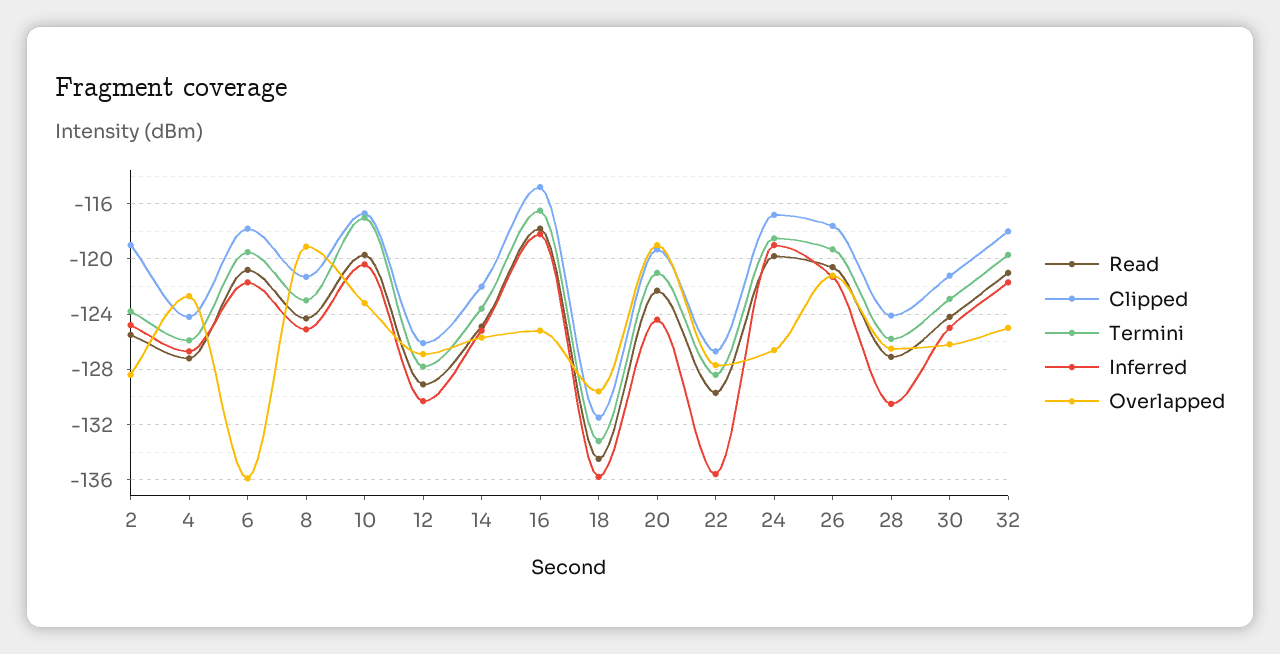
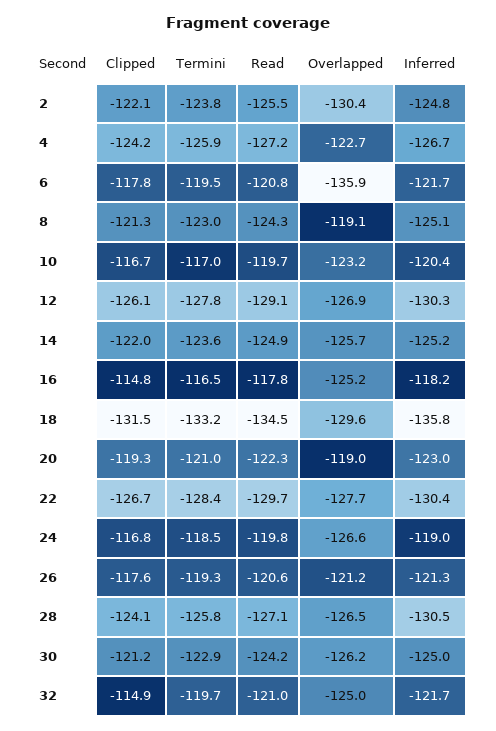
  {
    "Read": {
      "2": -125.5,
      "4": -127.2,
      "6": -120.8,
      "8": -124.3,
      "10": -119.7,
      "12": -129.1,
      "14": -124.9,
      "16": -117.8,
      "18": -134.5,
      "20": -122.3,
      "22": -129.7,
      "24": -119.8,
      "26": -120.6,
      "28": -127.1,
      "30": -124.2,
      "32": -121
    },
    "Clipped": {
-     "2": -119,
+     "2": -122.1,
      "4": -124.2,
      "6": -117.8,
      "8": -121.3,
      "10": -116.7,
      "12": -126.1,
      "14": -122,
      "16": -114.8,
      "18": -131.5,
      "20": -119.3,
      "22": -126.7,
      "24": -116.8,
      "26": -117.6,
      "28": -124.1,
      "30": -121.2,
-     "32": -118
+     "32": -114.9
    },
    "Termini": {
      "2": -123.8,
      "4": -125.9,
      "6": -119.5,
      "8": -123,
      "10": -117,
      "12": -127.8,
      "14": -123.6,
      "16": -116.5,
      "18": -133.2,
      "20": -121,
      "22": -128.4,
      "24": -118.5,
      "26": -119.3,
      "28": -125.8,
      "30": -122.9,
      "32": -119.7
    },
    "Inferred": {
      "2": -124.8,
      "4": -126.7,
      "6": -121.7,
      "8": -125.1,
      "10": -120.4,
      "12": -130.3,
      "14": -125.2,
      "16": -118.2,
      "18": -135.8,
-     "20": -124.5,
+     "20": -123,
-     "22": -135.5,
+     "22": -130.4,
      "24": -119,
      "26": -121.3,
      "28": -130.5,
      "30": -125,
      "32": -121.7
    },
    "Overlapped": {
-     "2": -128.5,
+     "2": -130.4,
      "4": -122.7,
      "6": -135.9,
      "8": -119.1,
      "10": -123.2,
      "12": -126.9,
      "14": -125.7,
      "16": -125.2,
      "18": -129.6,
      "20": -119,
      "22": -127.7,
      "24": -126.6,
      "26": -121.2,
      "28": -126.5,
      "30": -126.2,
      "32": -125
    }
  }

